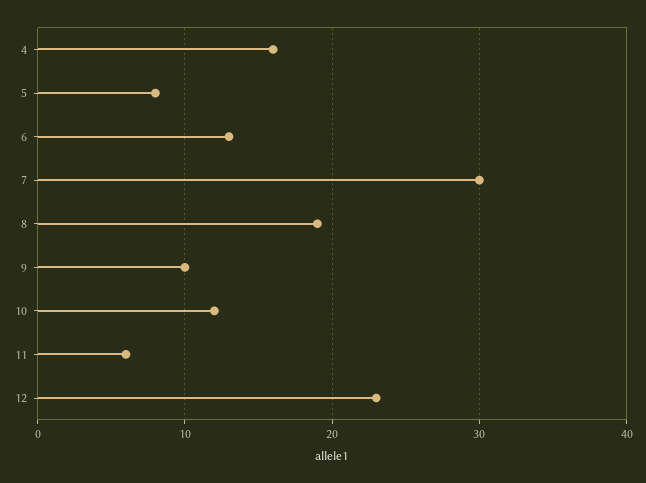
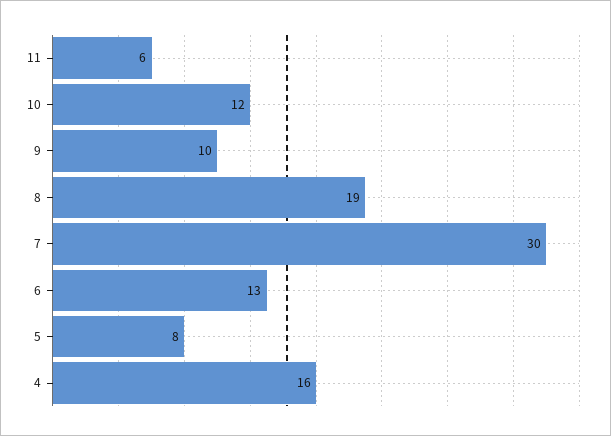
  {
    "4": 16,
    "5": 8,
    "6": 13,
    "7": 30,
    "8": 19,
    "9": 10,
    "10": 12,
-   "11": 6,
+   "11": 6
-   "12": 23
  }

